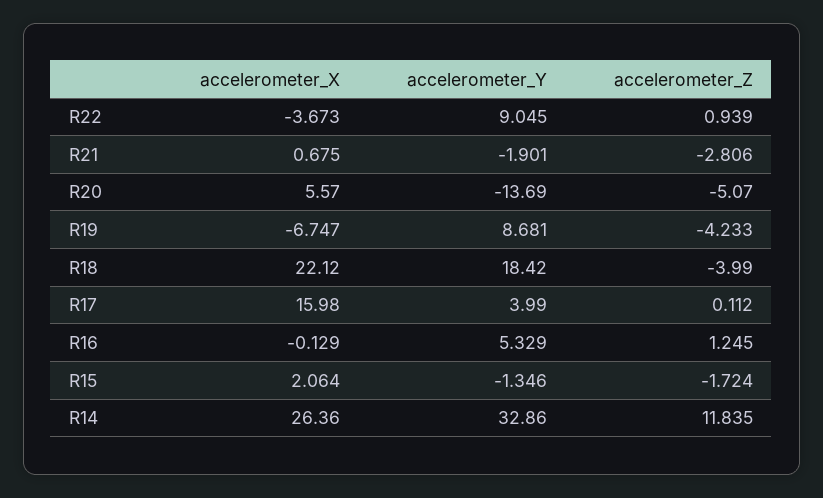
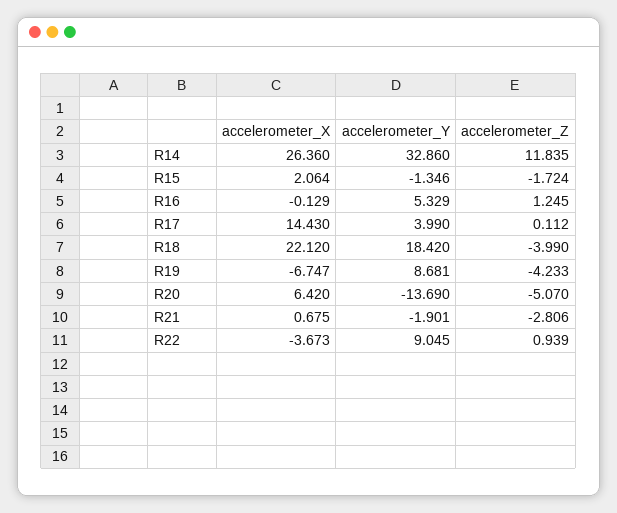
  {
    "accelerometer_X": {
      "R22": -3.673,
      "R21": 0.675,
-     "R20": 5.57,
+     "R20": 6.42,
      "R19": -6.747,
      "R18": 22.12,
-     "R17": 15.98,
+     "R17": 14.43,
      "R16": -0.129,
      "R15": 2.064,
      "R14": 26.36
    },
    "accelerometer_Y": {
      "R22": 9.045,
      "R21": -1.901,
      "R20": -13.69,
      "R19": 8.681,
      "R18": 18.42,
      "R17": 3.99,
      "R16": 5.329,
      "R15": -1.346,
      "R14": 32.86
    },
    "accelerometer_Z": {
      "R22": 0.939,
      "R21": -2.806,
      "R20": -5.07,
      "R19": -4.233,
      "R18": -3.99,
      "R17": 0.112,
      "R16": 1.245,
      "R15": -1.724,
      "R14": 11.835
    }
  }

